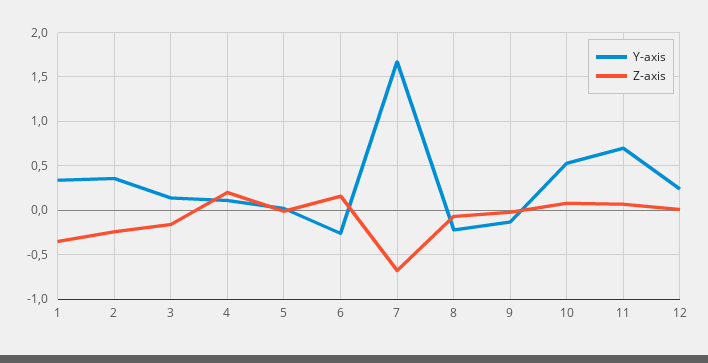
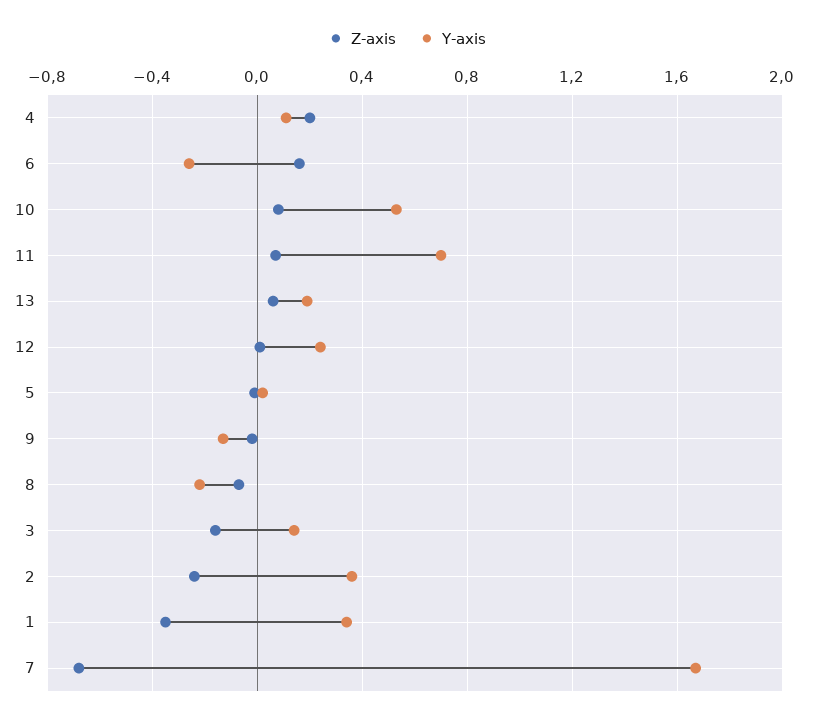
  {
    "Y-axis": {
      "1": 0.35,
      "2": 0.35,
      "3": 0.15,
      "4": 0.1,
      "5": 0,
      "6": -0.25,
      "7": 1.65,
      "8": -0.2,
      "9": -0.15,
      "10": 0.55,
      "11": 0.7,
-     "12": 0.25
+     "12": 0.25,
+     "13": 0.2
    },
    "Z-axis": {
      "1": -0.35,
      "2": -0.25,
      "3": -0.15,
      "4": 0.2,
      "5": 0,
      "6": 0.15,
      "7": -0.7,
      "8": -0.05,
      "9": 0,
      "10": 0.1,
      "11": 0.05,
-     "12": 0
+     "12": 0,
+     "13": 0.05
    }
  }

